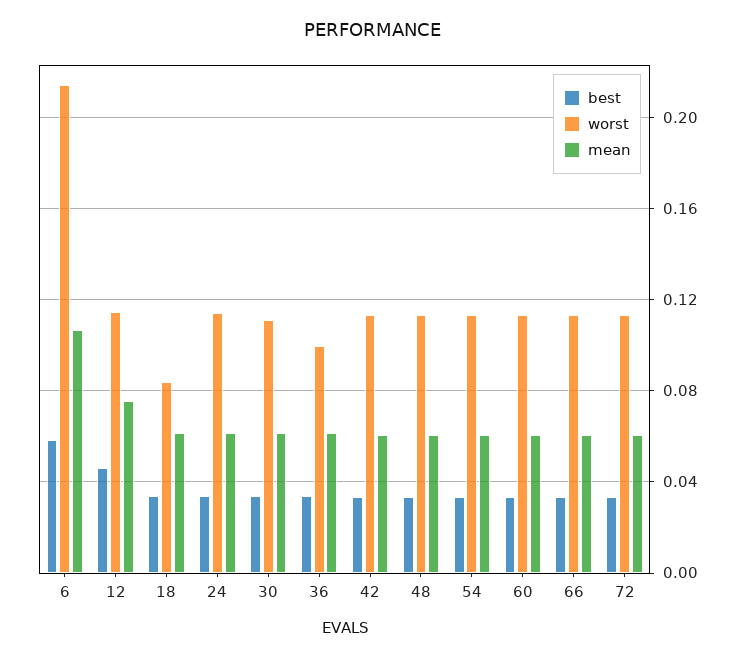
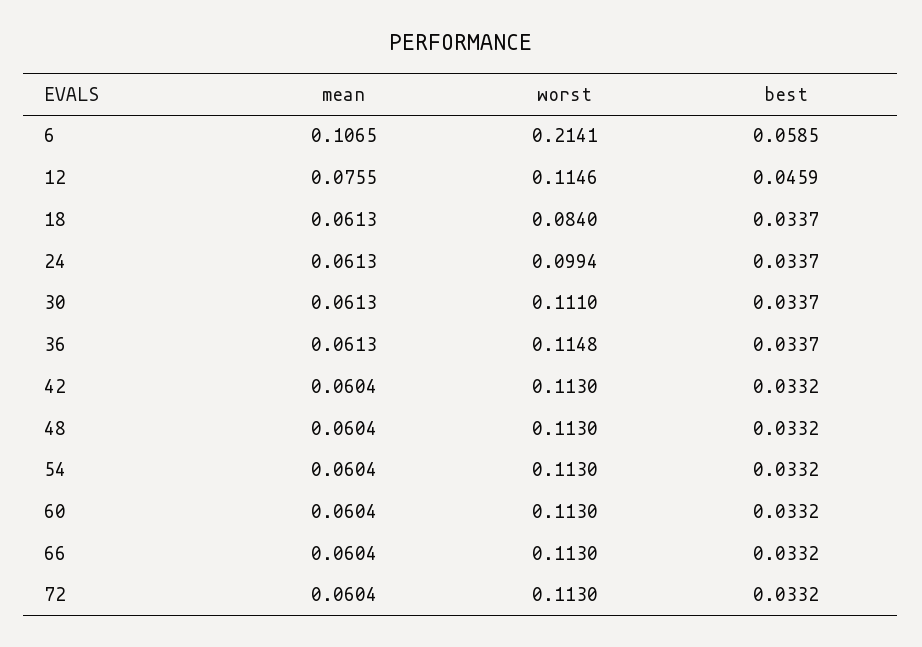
  {
    "best": {
      "6": 0.0585,
      "12": 0.0459,
      "18": 0.0337,
      "24": 0.0337,
      "30": 0.0337,
      "36": 0.0337,
      "42": 0.0332,
      "48": 0.0332,
      "54": 0.0332,
      "60": 0.0332,
      "66": 0.0332,
      "72": 0.0332
    },
    "worst": {
      "6": 0.2141,
      "12": 0.1146,
      "18": 0.084,
-     "24": 0.115,
+     "24": 0.0994,
      "30": 0.111,
-     "36": 0.1,
+     "36": 0.1148,
      "42": 0.113,
      "48": 0.113,
      "54": 0.113,
      "60": 0.113,
      "66": 0.113,
      "72": 0.113
    },
    "mean": {
      "6": 0.1065,
      "12": 0.0755,
      "18": 0.0613,
      "24": 0.0613,
      "30": 0.0613,
      "36": 0.0613,
      "42": 0.0604,
      "48": 0.0604,
      "54": 0.0604,
      "60": 0.0604,
      "66": 0.0604,
      "72": 0.0604
    }
  }

